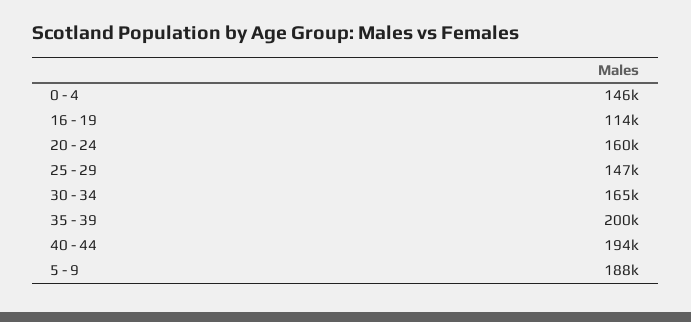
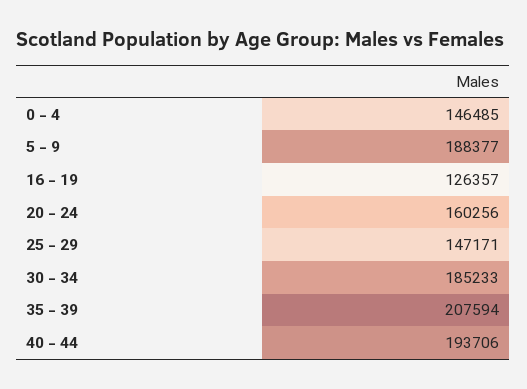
  {
    "0 - 4": 146485,
-   "16 - 19": 114000,
+   "16 - 19": 126357,
    "20 - 24": 160256,
    "25 - 29": 147171,
-   "30 - 34": 165000,
+   "30 - 34": 185233,
-   "35 - 39": 200000,
+   "35 - 39": 207594,
    "40 - 44": 193706,
    "5 - 9": 188377
  }

